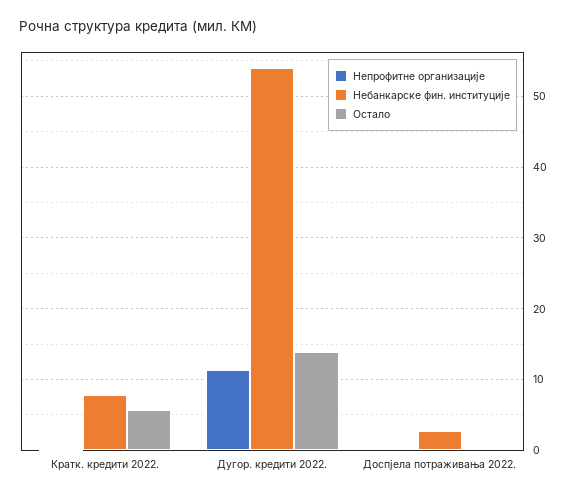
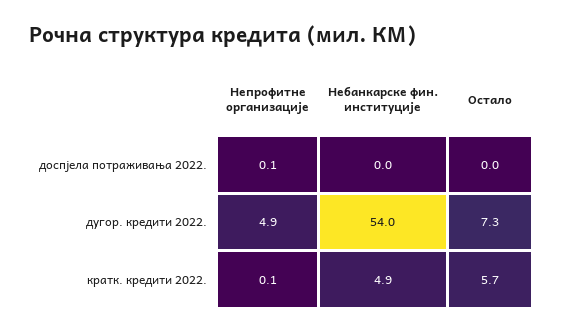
  {
    "Непрофитне организације": {
      "Кратк. кредити 2022.": 0.1,
-     "Дугор. кредити 2022.": 11,
+     "Дугор. кредити 2022.": 4.9,
      "Доспјела потраживања 2022.": 0.1
    },
    "Небанкарске фин. институције": {
-     "Кратк. кредити 2022.": 8,
+     "Кратк. кредити 2022.": 4.9,
      "Дугор. кредити 2022.": 54,
-     "Доспјела потраживања 2022.": 3
+     "Доспјела потраживања 2022.": 0
    },
    "Остало": {
      "Кратк. кредити 2022.": 5.7,
-     "Дугор. кредити 2022.": 14,
+     "Дугор. кредити 2022.": 7.3,
      "Доспјела потраживања 2022.": 0
    }
  }

